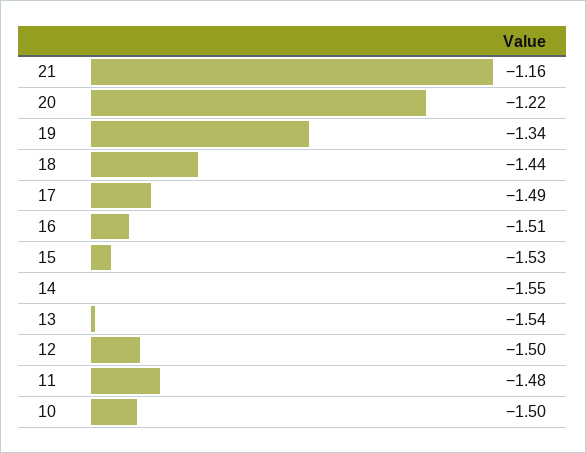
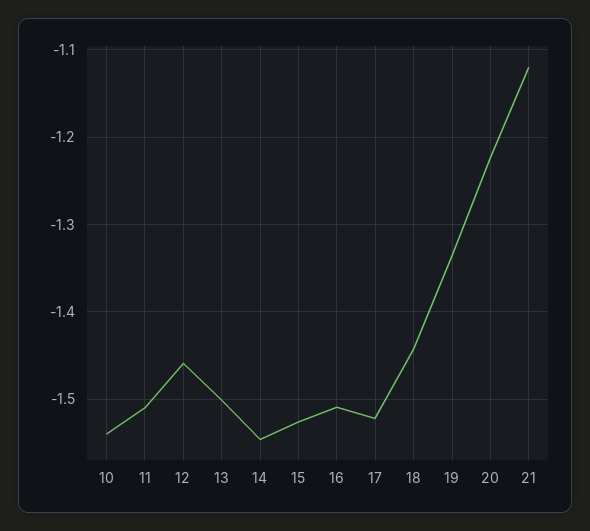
  {
-   "21": -1.16,
+   "21": -1.12,
    "20": -1.22,
    "19": -1.34,
    "18": -1.44,
-   "17": -1.49,
+   "17": -1.52,
    "16": -1.51,
    "15": -1.53,
    "14": -1.55,
-   "13": -1.54,
+   "13": -1.5,
-   "12": -1.5,
+   "12": -1.46,
-   "11": -1.48,
+   "11": -1.51,
-   "10": -1.5
+   "10": -1.54
  }

